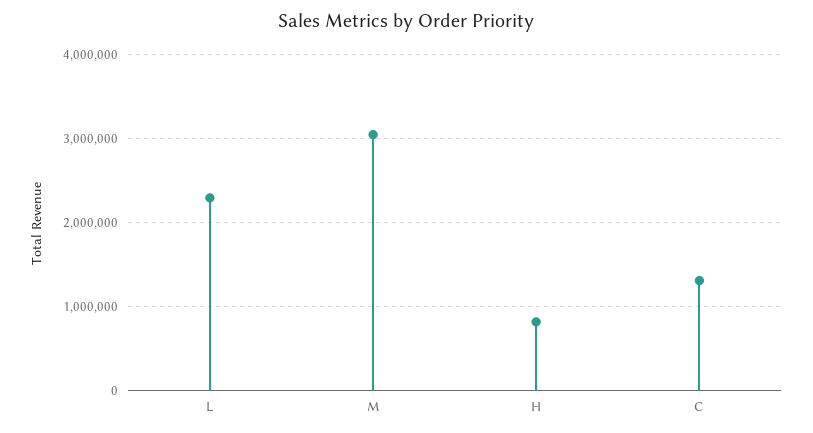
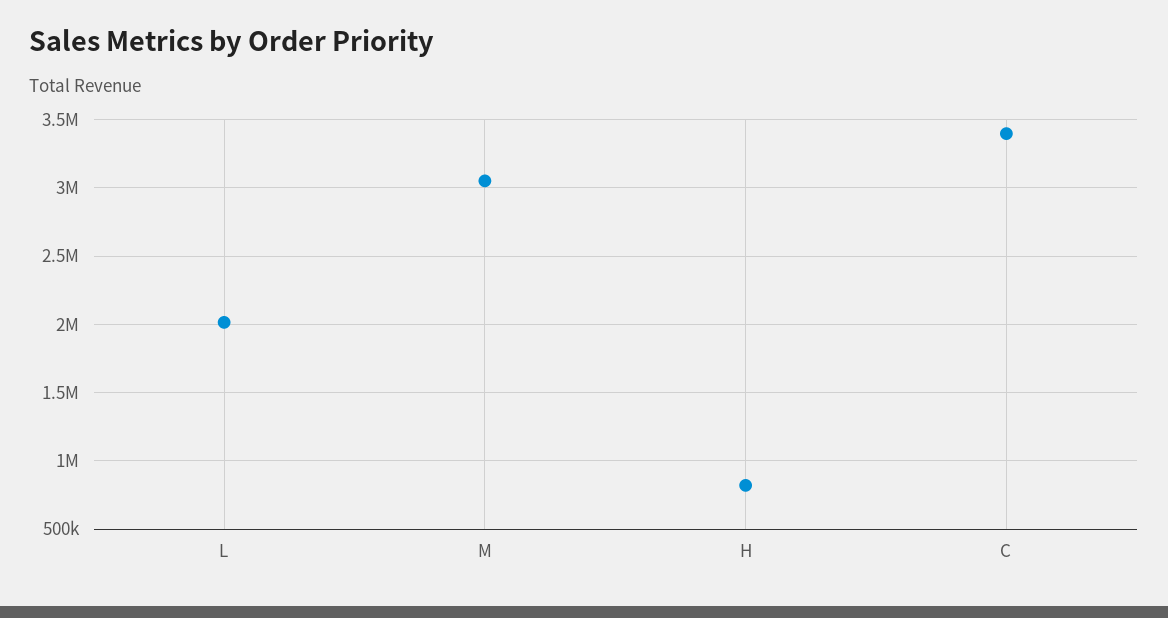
  {
-   "L": 2300000,
+   "L": 2000000,
    "M": 3050000,
    "H": 800000,
-   "C": 1300000
+   "C": 3400000
  }

